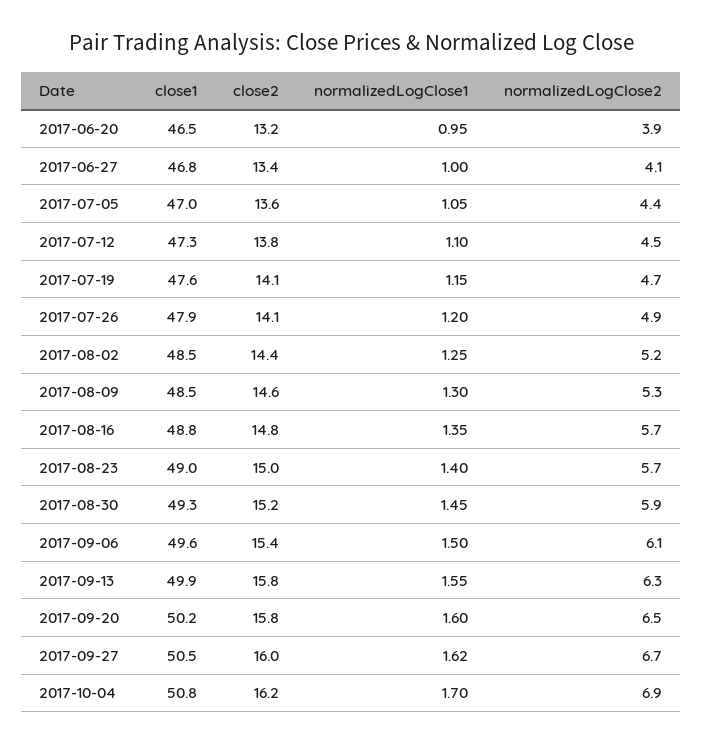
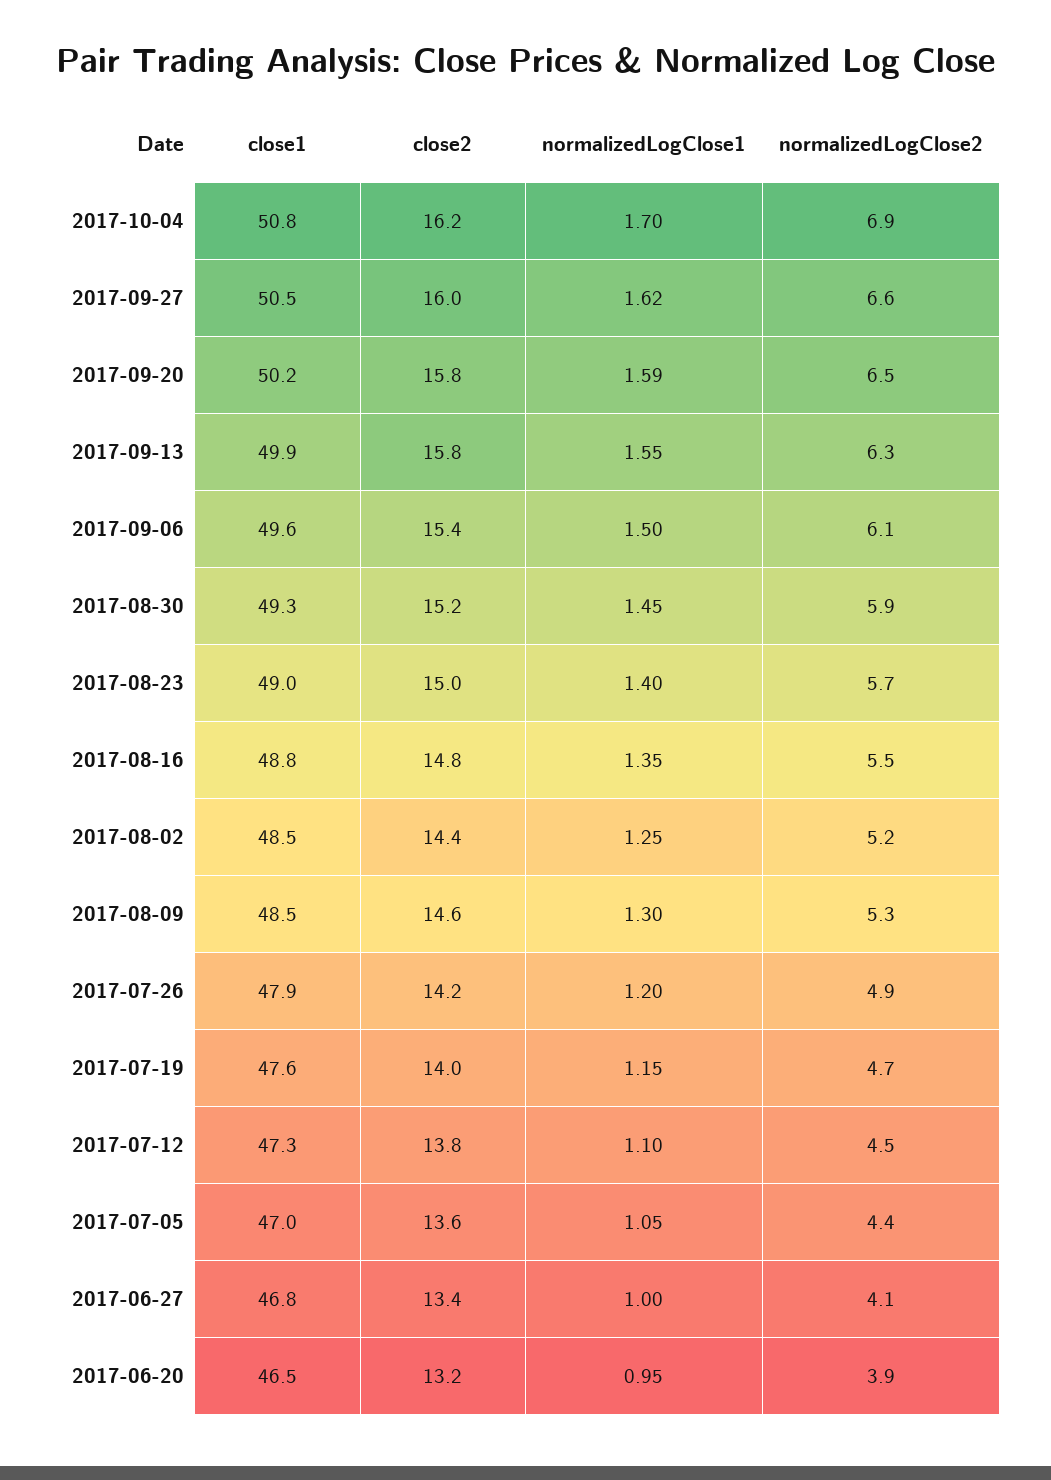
  {
    "close1": {
      "2017-06-20": 46.5,
      "2017-06-27": 46.8,
      "2017-07-05": 47,
      "2017-07-12": 47.3,
      "2017-07-19": 47.6,
      "2017-07-26": 47.9,
      "2017-08-02": 48.5,
      "2017-08-09": 48.5,
      "2017-08-16": 48.8,
      "2017-08-23": 49,
      "2017-08-30": 49.3,
      "2017-09-06": 49.6,
      "2017-09-13": 49.9,
      "2017-09-20": 50.2,
      "2017-09-27": 50.5,
      "2017-10-04": 50.8
    },
    "close2": {
      "2017-06-20": 13.2,
      "2017-06-27": 13.4,
      "2017-07-05": 13.6,
      "2017-07-12": 13.8,
-     "2017-07-19": 14.1,
+     "2017-07-19": 14,
-     "2017-07-26": 14.1,
+     "2017-07-26": 14.2,
      "2017-08-02": 14.4,
      "2017-08-09": 14.6,
      "2017-08-16": 14.8,
      "2017-08-23": 15,
      "2017-08-30": 15.2,
      "2017-09-06": 15.4,
      "2017-09-13": 15.8,
      "2017-09-20": 15.8,
      "2017-09-27": 16,
      "2017-10-04": 16.2
    },
    "normalizedLogClose1": {
      "2017-06-20": 0.95,
      "2017-06-27": 1,
      "2017-07-05": 1.05,
      "2017-07-12": 1.1,
      "2017-07-19": 1.15,
      "2017-07-26": 1.2,
      "2017-08-02": 1.25,
      "2017-08-09": 1.3,
      "2017-08-16": 1.35,
      "2017-08-23": 1.4,
      "2017-08-30": 1.45,
      "2017-09-06": 1.5,
      "2017-09-13": 1.55,
-     "2017-09-20": 1.6,
+     "2017-09-20": 1.59,
      "2017-09-27": 1.62,
      "2017-10-04": 1.7
    },
    "normalizedLogClose2": {
      "2017-06-20": 3.9,
      "2017-06-27": 4.1,
      "2017-07-05": 4.4,
      "2017-07-12": 4.5,
      "2017-07-19": 4.7,
      "2017-07-26": 4.9,
      "2017-08-02": 5.2,
      "2017-08-09": 5.3,
-     "2017-08-16": 5.7,
+     "2017-08-16": 5.5,
      "2017-08-23": 5.7,
      "2017-08-30": 5.9,
      "2017-09-06": 6.1,
      "2017-09-13": 6.3,
      "2017-09-20": 6.5,
-     "2017-09-27": 6.7,
+     "2017-09-27": 6.6,
      "2017-10-04": 6.9
    }
  }

